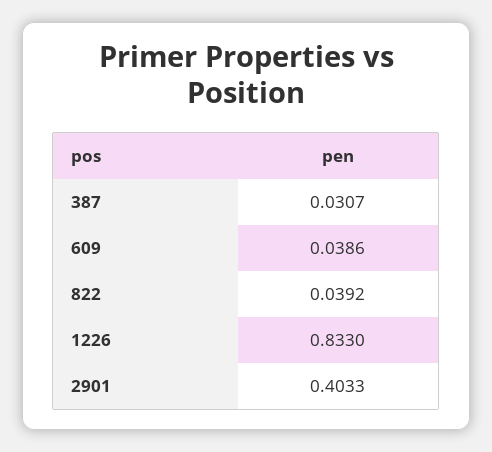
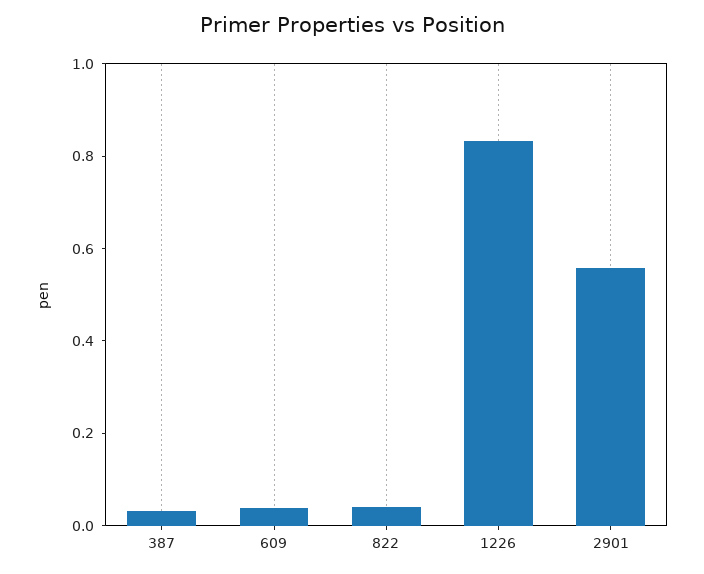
  {
    "387": 0.0307,
    "609": 0.0386,
    "822": 0.0392,
    "1226": 0.833,
-   "2901": 0.4033
+   "2901": 0.55
  }

